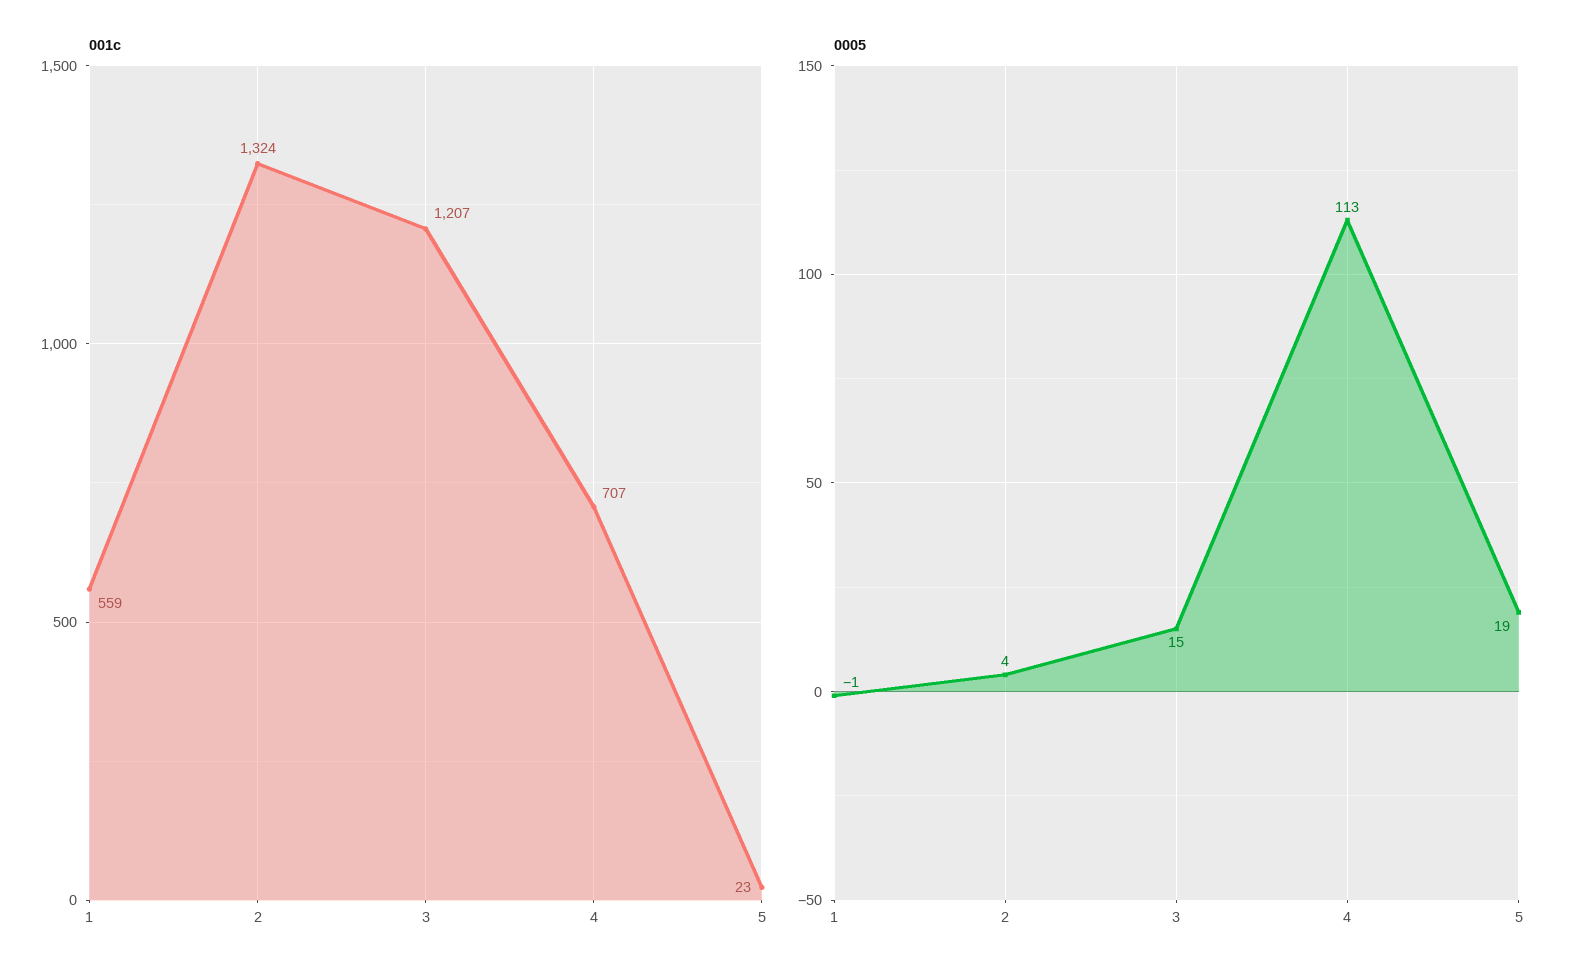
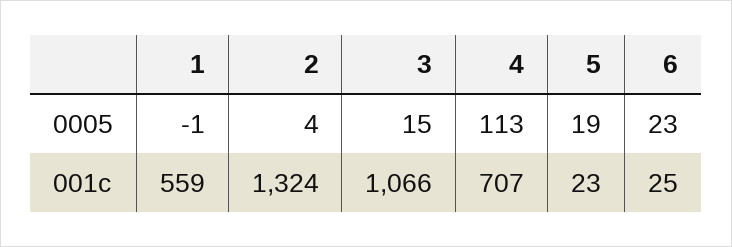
  {
    "001c": {
      "1": 559,
      "2": 1324,
-     "3": 1207,
+     "3": 1066,
      "4": 707,
-     "5": 23
+     "5": 23,
+     "6": 25
    },
    "0005": {
      "1": -1,
      "2": 4,
      "3": 15,
      "4": 113,
-     "5": 19
+     "5": 19,
+     "6": 23
    }
  }

